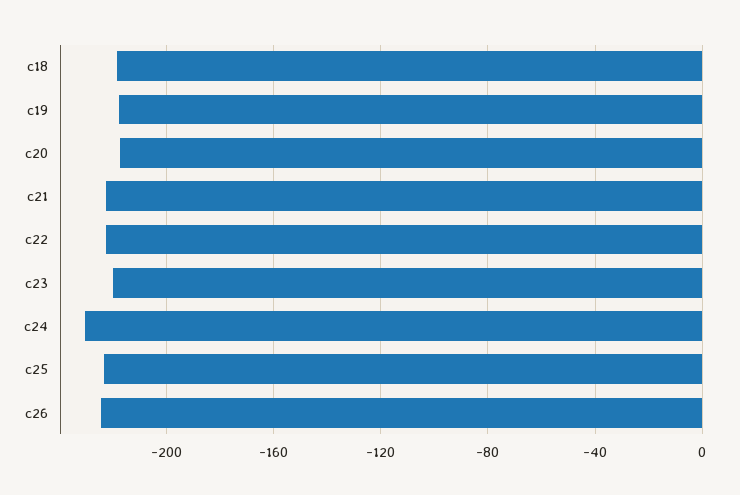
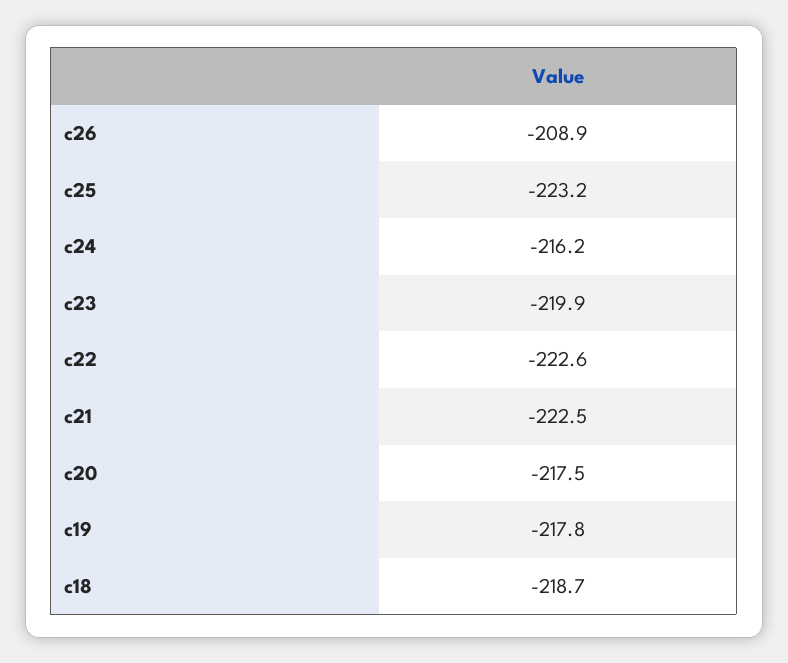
  {
    "c18": -218.7,
    "c19": -217.8,
    "c20": -217.5,
    "c21": -222.5,
    "c22": -222.6,
    "c23": -219.9,
-   "c24": -230,
+   "c24": -216.2,
    "c25": -223.2,
-   "c26": -225
+   "c26": -208.9
  }

